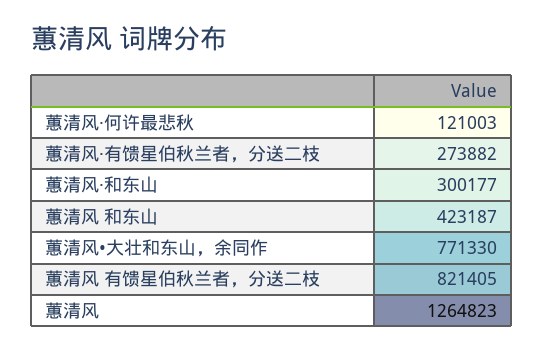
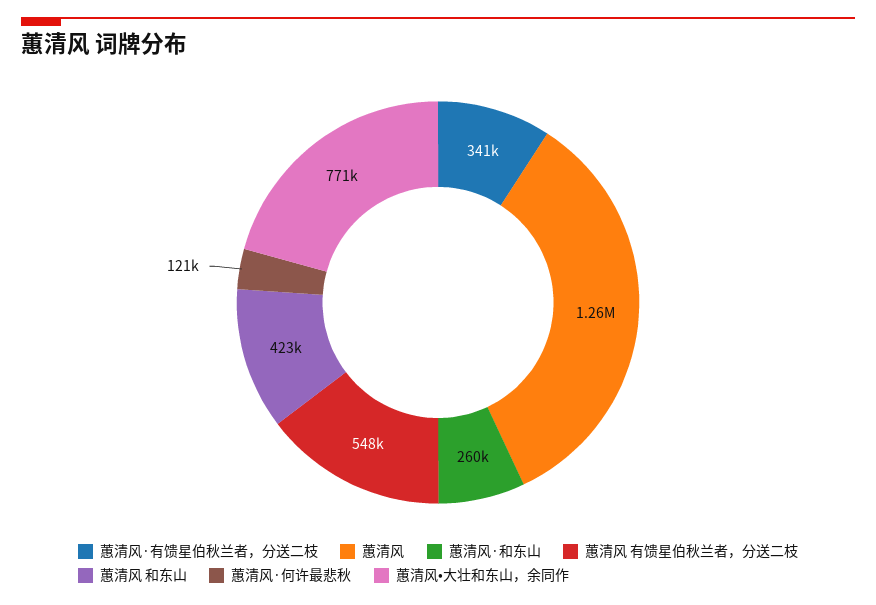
  {
    "蕙清风·何许最悲秋": 121003,
-   "蕙清风·有馈星伯秋兰者，分送二枝": 273882,
+   "蕙清风·有馈星伯秋兰者，分送二枝": 341000,
-   "蕙清风·和东山": 300177,
+   "蕙清风·和东山": 260000,
    "蕙清风 和东山": 423187,
    "蕙清风•大壮和东山，余同作": 771330,
-   "蕙清风 有馈星伯秋兰者，分送二枝": 821405,
+   "蕙清风 有馈星伯秋兰者，分送二枝": 548000,
    "蕙清风": 1264823
  }

